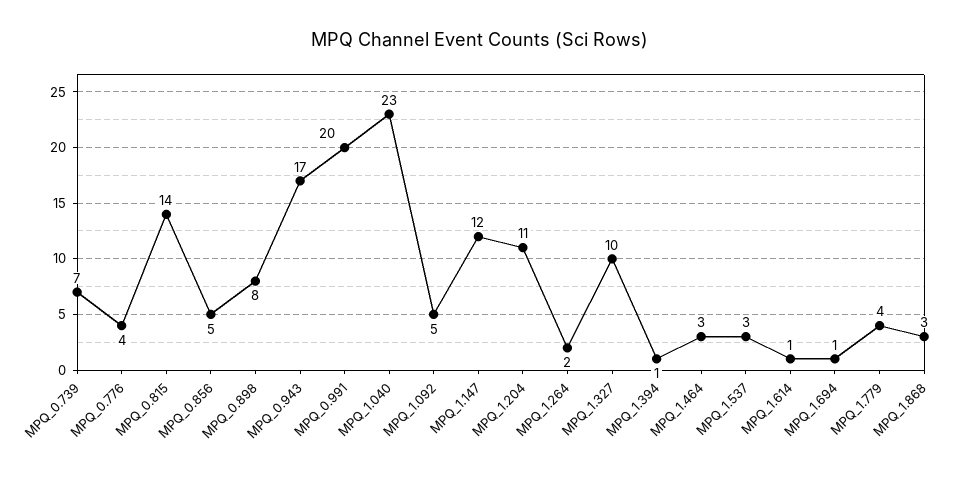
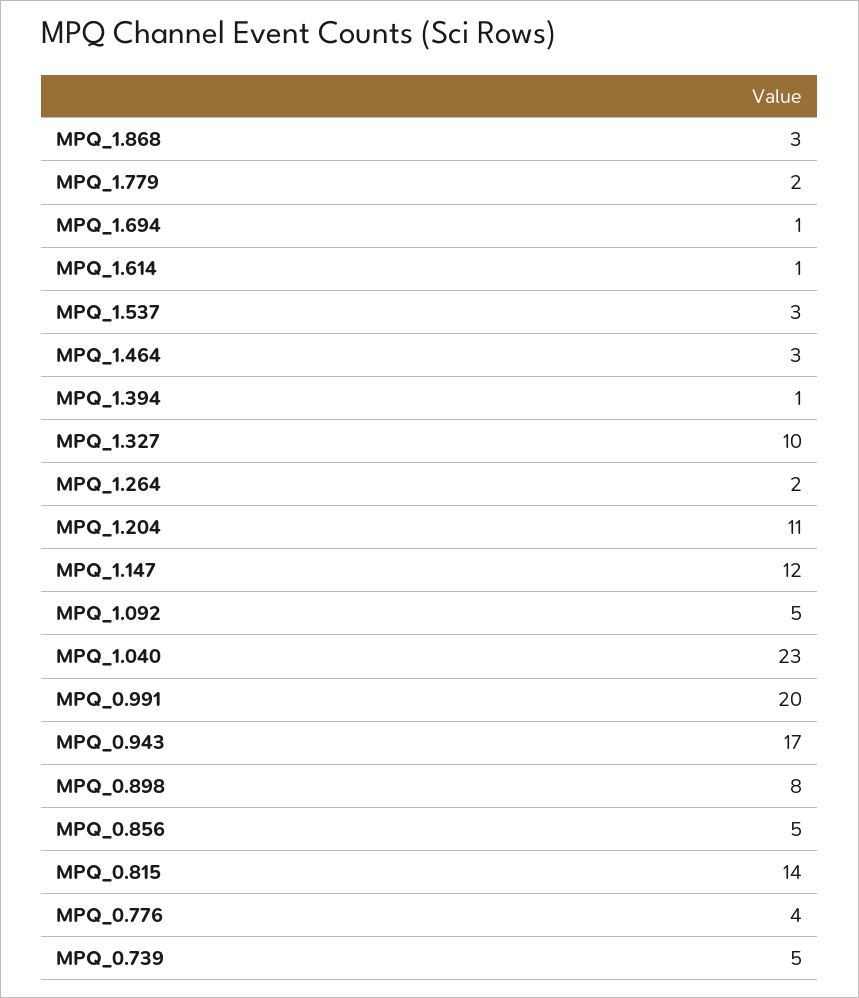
  {
-   "MPQ_0.739": 7,
+   "MPQ_0.739": 5,
    "MPQ_0.776": 4,
    "MPQ_0.815": 14,
    "MPQ_0.856": 5,
    "MPQ_0.898": 8,
    "MPQ_0.943": 17,
    "MPQ_0.991": 20,
    "MPQ_1.040": 23,
    "MPQ_1.092": 5,
    "MPQ_1.147": 12,
    "MPQ_1.204": 11,
    "MPQ_1.264": 2,
    "MPQ_1.327": 10,
    "MPQ_1.394": 1,
    "MPQ_1.464": 3,
    "MPQ_1.537": 3,
    "MPQ_1.614": 1,
    "MPQ_1.694": 1,
-   "MPQ_1.779": 4,
+   "MPQ_1.779": 2,
    "MPQ_1.868": 3
  }

